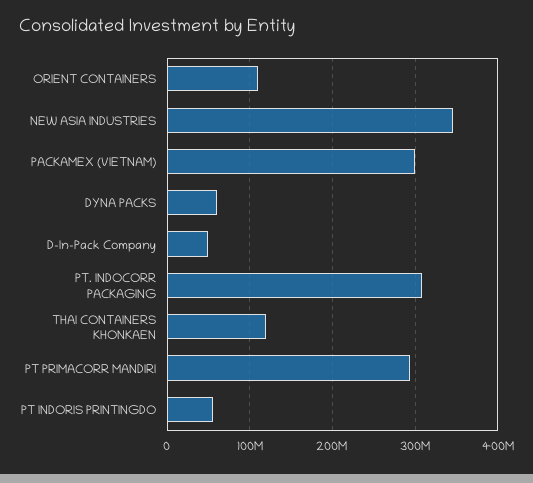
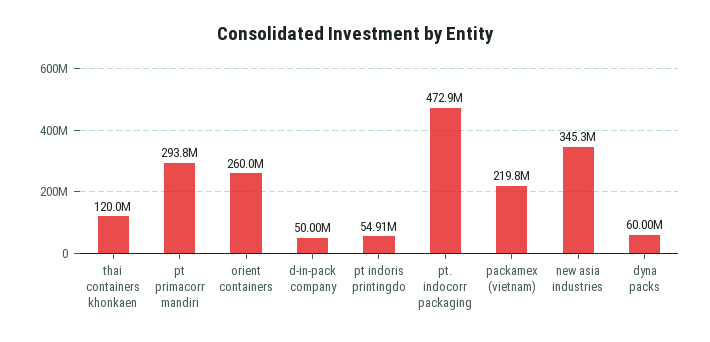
  {
-   "ORIENT CONTAINERS": 110000000,
+   "ORIENT CONTAINERS": 260000000,
    "NEW ASIA INDUSTRIES": 345300000,
-   "PACKAMEX (VIETNAM)": 300000000,
+   "PACKAMEX (VIETNAM)": 219800000,
    "DYNA PACKS": 60000000,
    "D-In-Pack Company": 50000000,
-   "PT. INDOCORR PACKAGING": 310000000,
+   "PT. INDOCORR PACKAGING": 472900000,
    "THAI CONTAINERS KHONKAEN": 120000000,
    "PT PRIMACORR MANDIRI": 293800000,
    "PT INDORIS PRINTINGDO": 54910000
  }

